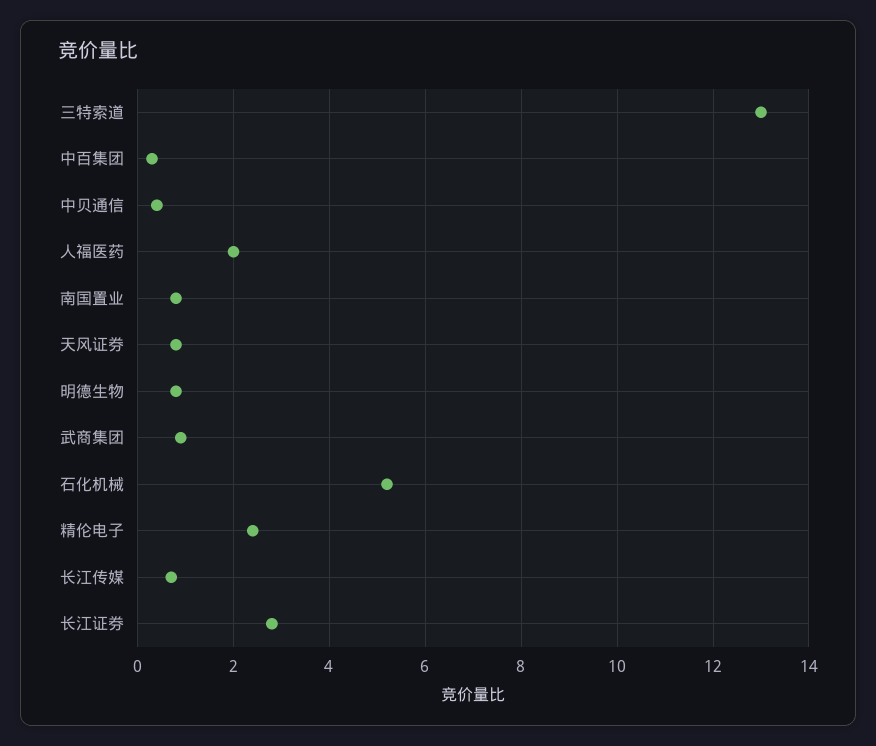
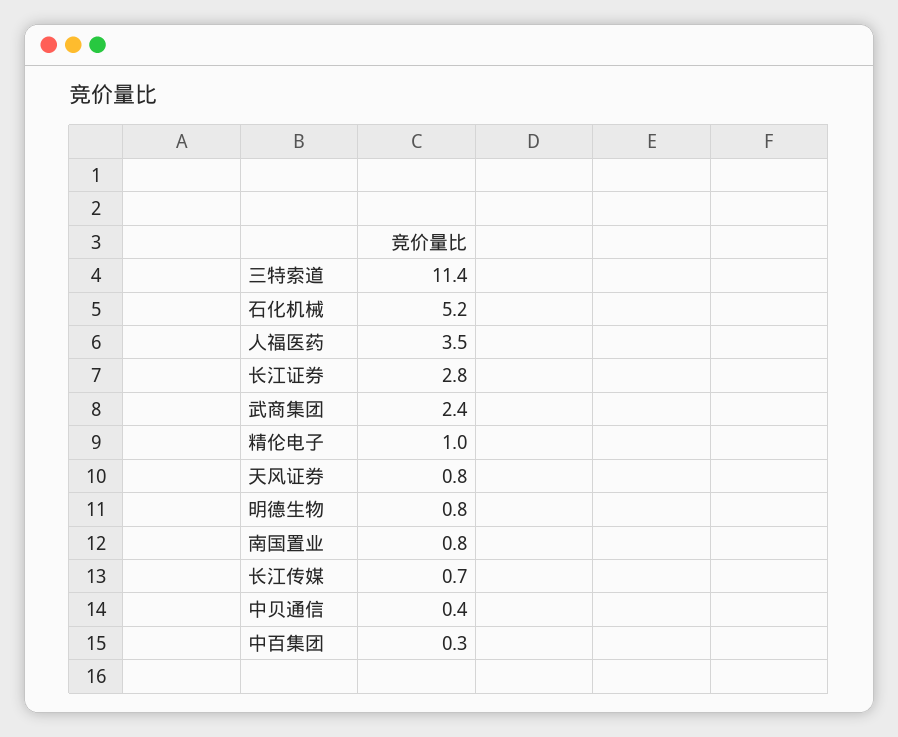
  {
-   "三特索道": 13,
+   "三特索道": 11.4,
    "中百集团": 0.3,
    "中贝通信": 0.4,
-   "人福医药": 2,
+   "人福医药": 3.5,
    "南国置业": 0.8,
    "天风证券": 0.8,
    "明德生物": 0.8,
-   "武商集团": 1,
+   "武商集团": 2.4,
    "石化机械": 5.2,
-   "精伦电子": 2.5,
+   "精伦电子": 1,
    "长江传媒": 0.7,
    "长江证券": 2.8
  }

